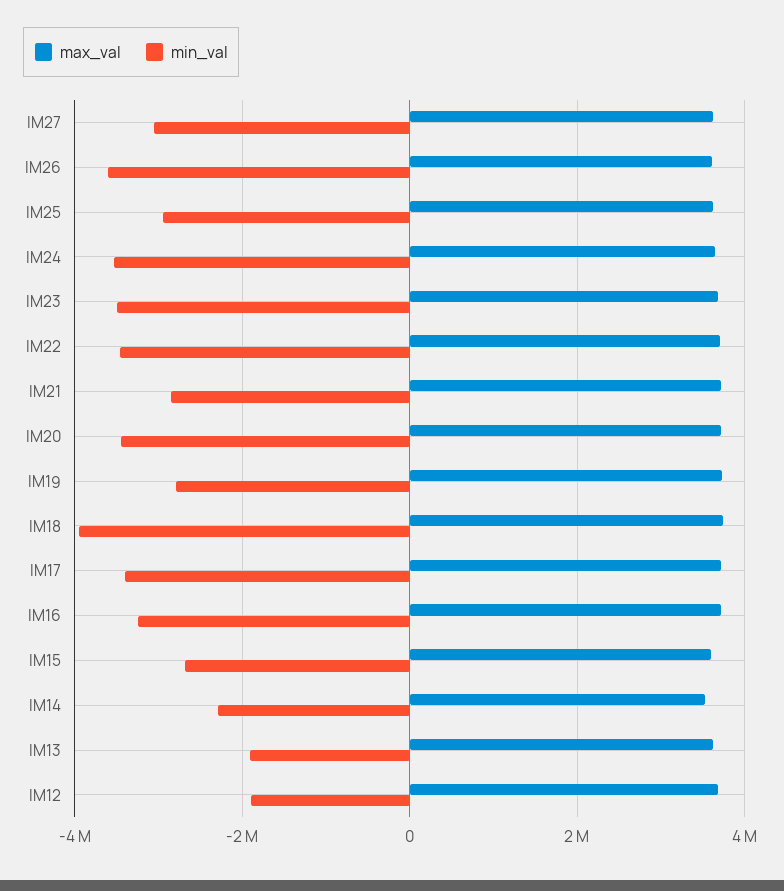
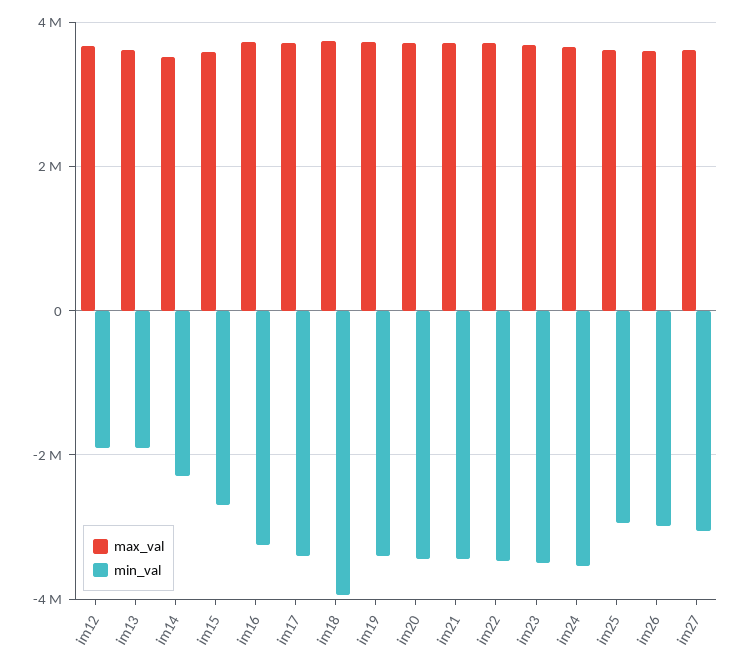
  {
    "max_val": {
      "IM27": 3600000,
      "IM26": 3600000,
      "IM25": 3600000,
      "IM24": 3600000,
      "IM23": 3600000,
      "IM22": 3800000,
      "IM21": 3800000,
      "IM20": 3800000,
      "IM19": 3800000,
      "IM18": 3800000,
      "IM17": 3800000,
      "IM16": 3800000,
      "IM15": 3600000,
      "IM14": 3600000,
      "IM13": 3600000,
      "IM12": 3600000
    },
    "min_val": {
      "IM27": -3000000,
-     "IM26": -3600000,
+     "IM26": -3000000,
      "IM25": -3000000,
      "IM24": -3600000,
      "IM23": -3400000,
      "IM22": -3400000,
-     "IM21": -2800000,
+     "IM21": -3400000,
      "IM20": -3400000,
-     "IM19": -2800000,
+     "IM19": -3400000,
      "IM18": -4000000,
      "IM17": -3400000,
      "IM16": -3200000,
      "IM15": -2600000,
      "IM14": -2200000,
      "IM13": -2000000,
      "IM12": -2000000
    }
  }

